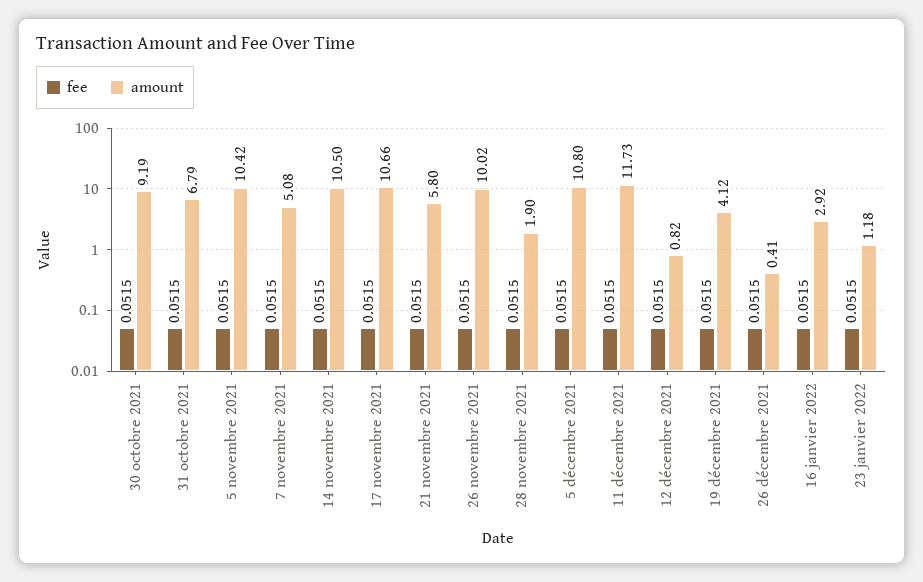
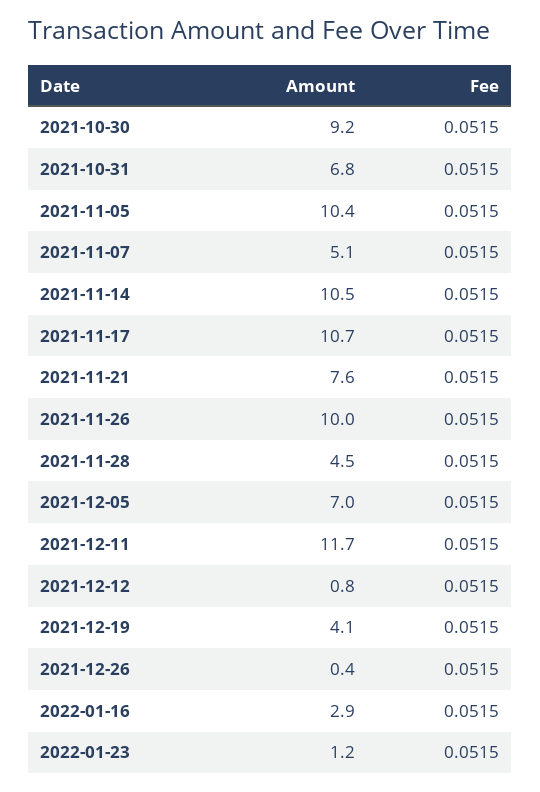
  {
    "fee": {
      "30 octobre 2021": 0.0515,
      "31 octobre 2021": 0.0515,
      "5 novembre 2021": 0.0515,
      "7 novembre 2021": 0.0515,
      "14 novembre 2021": 0.0515,
      "17 novembre 2021": 0.0515,
      "21 novembre 2021": 0.0515,
      "26 novembre 2021": 0.0515,
      "28 novembre 2021": 0.0515,
      "5 décembre 2021": 0.0515,
      "11 décembre 2021": 0.0515,
      "12 décembre 2021": 0.0515,
      "19 décembre 2021": 0.0515,
      "26 décembre 2021": 0.0515,
      "16 janvier 2022": 0.0515,
      "23 janvier 2022": 0.0515
    },
    "amount": {
      "30 octobre 2021": 9.19,
      "31 octobre 2021": 6.79,
      "5 novembre 2021": 10.42,
      "7 novembre 2021": 5.08,
      "14 novembre 2021": 10.5,
      "17 novembre 2021": 10.66,
-     "21 novembre 2021": 5.8,
+     "21 novembre 2021": 7.6,
      "26 novembre 2021": 10.02,
-     "28 novembre 2021": 1.9,
+     "28 novembre 2021": 4.5,
-     "5 décembre 2021": 10.8,
+     "5 décembre 2021": 7,
      "11 décembre 2021": 11.73,
      "12 décembre 2021": 0.82,
      "19 décembre 2021": 4.12,
      "26 décembre 2021": 0.41,
      "16 janvier 2022": 2.92,
      "23 janvier 2022": 1.18
    }
  }

